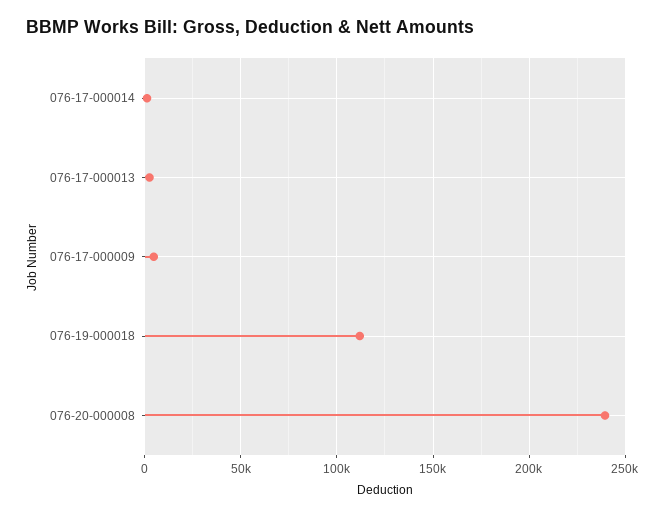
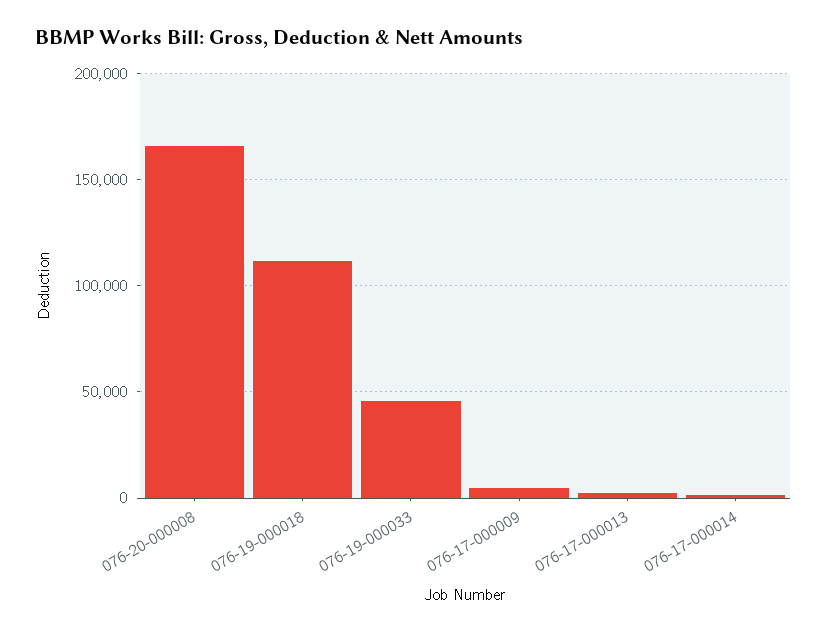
  {
    "076-17-000014": 0,
    "076-17-000013": 5000,
    "076-17-000009": 5000,
    "076-19-000018": 110000,
-   "076-20-000008": 240000
+   "076-20-000008": 165000,
+   "076-19-000033": 45000
  }

